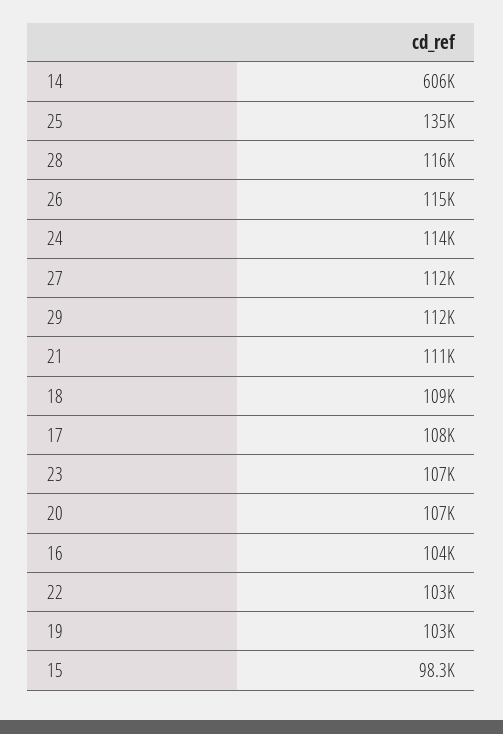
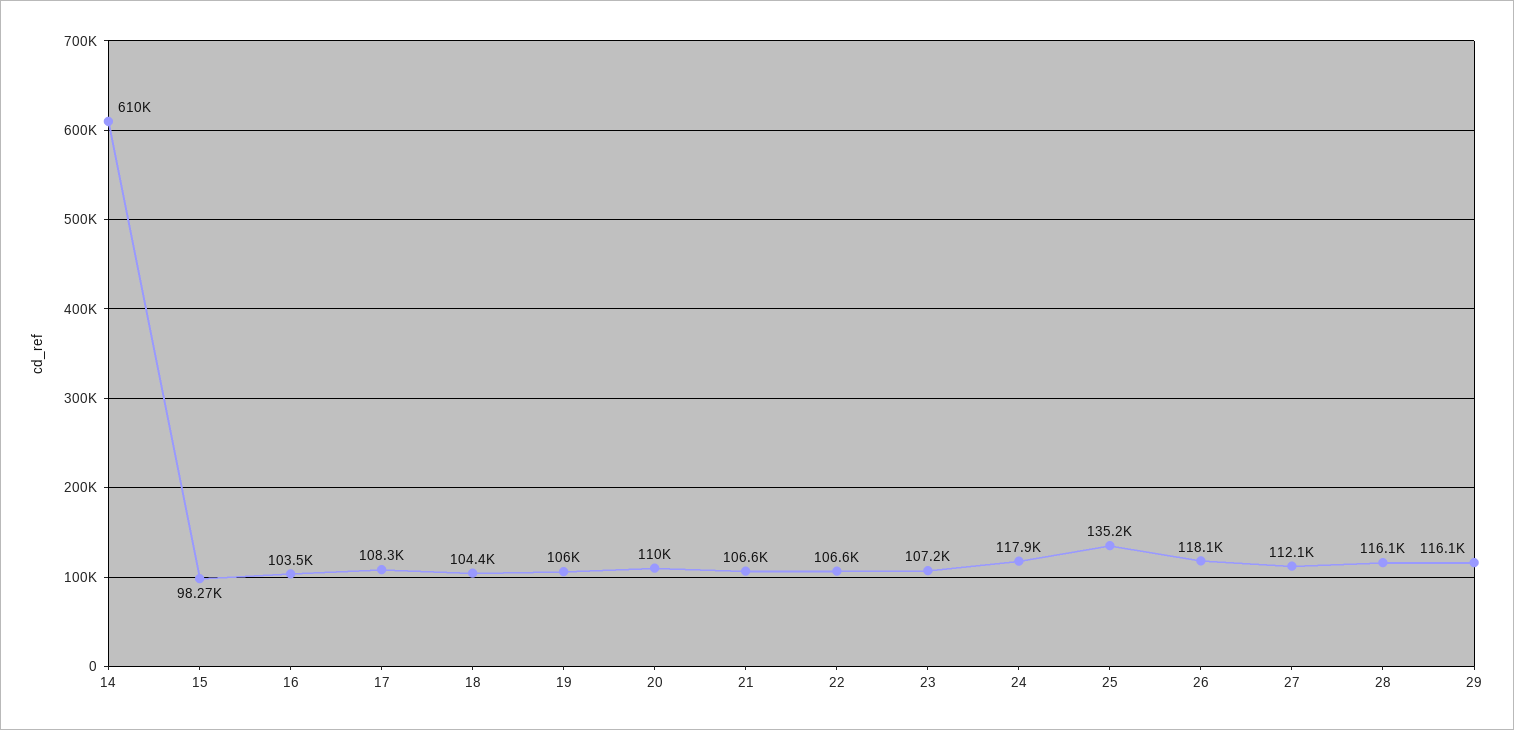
  {
-   "14": 606000,
+   "14": 610000,
    "25": 135200,
    "28": 116100,
-   "26": 115000,
+   "26": 118100,
-   "24": 114000,
+   "24": 117900,
    "27": 112100,
-   "29": 112000,
+   "29": 116100,
-   "21": 111000,
+   "21": 106600,
-   "18": 109000,
+   "18": 104400,
    "17": 108300,
    "23": 107200,
-   "20": 107000,
+   "20": 110000,
    "16": 103500,
-   "22": 103000,
+   "22": 106600,
-   "19": 103000,
+   "19": 106000,
    "15": 98270
  }

